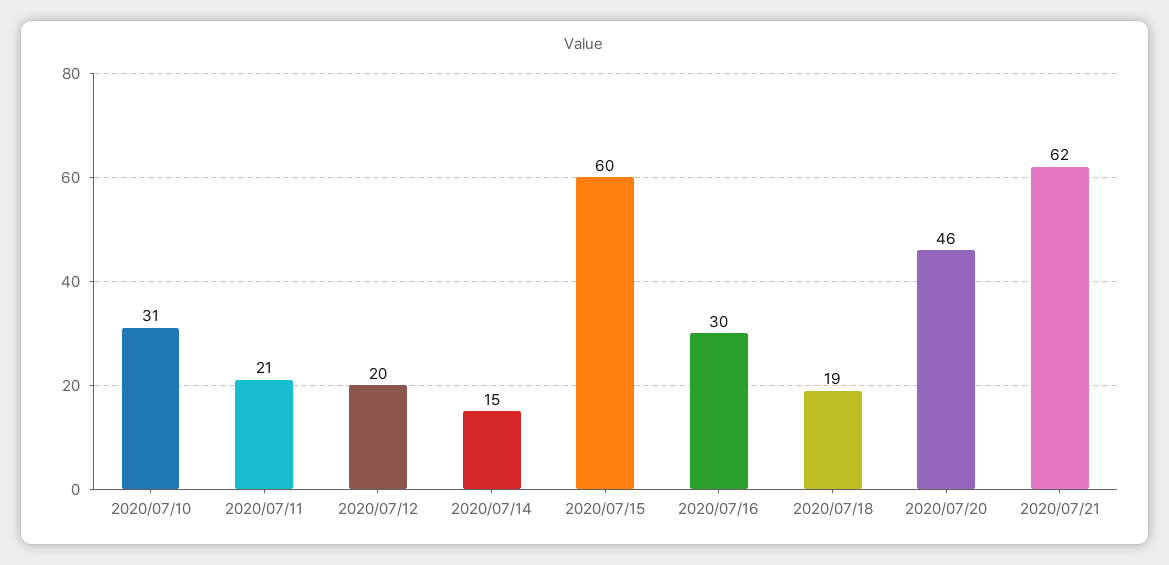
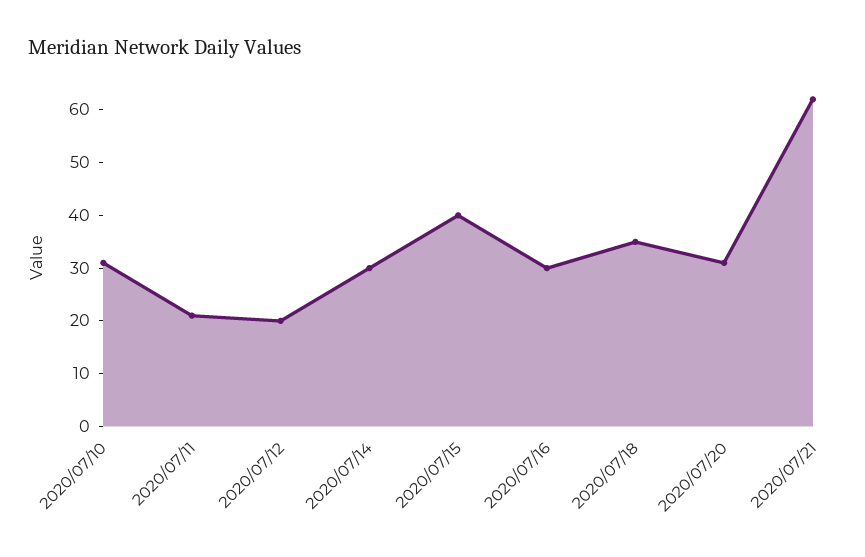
  {
    "2020/07/10": 31,
    "2020/07/11": 21,
    "2020/07/12": 20,
-   "2020/07/14": 15,
+   "2020/07/14": 30,
-   "2020/07/15": 60,
+   "2020/07/15": 40,
    "2020/07/16": 30,
-   "2020/07/18": 19,
+   "2020/07/18": 35,
-   "2020/07/20": 46,
+   "2020/07/20": 30,
    "2020/07/21": 62
  }

